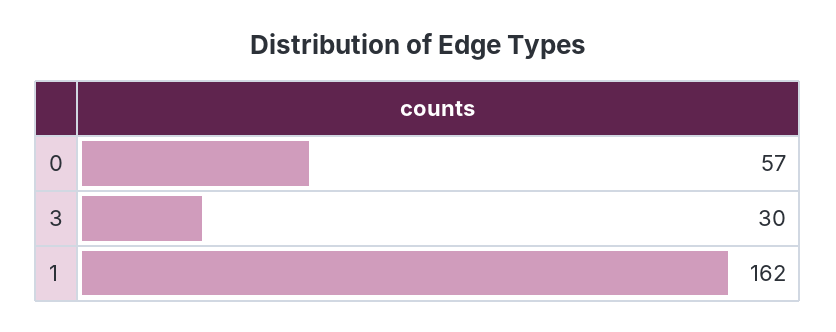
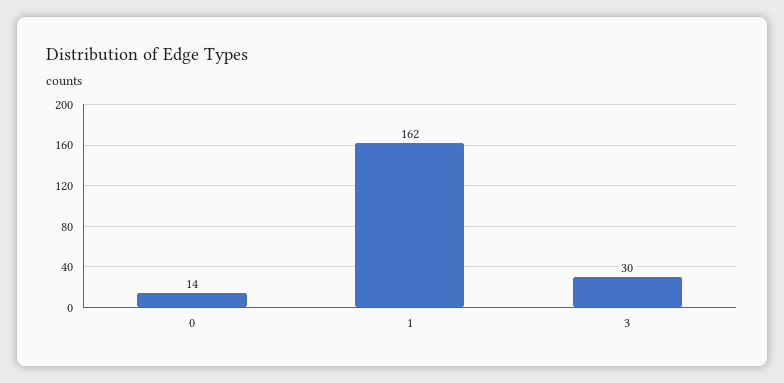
  {
-   "0": 57,
+   "0": 14,
    "3": 30,
    "1": 162
  }

